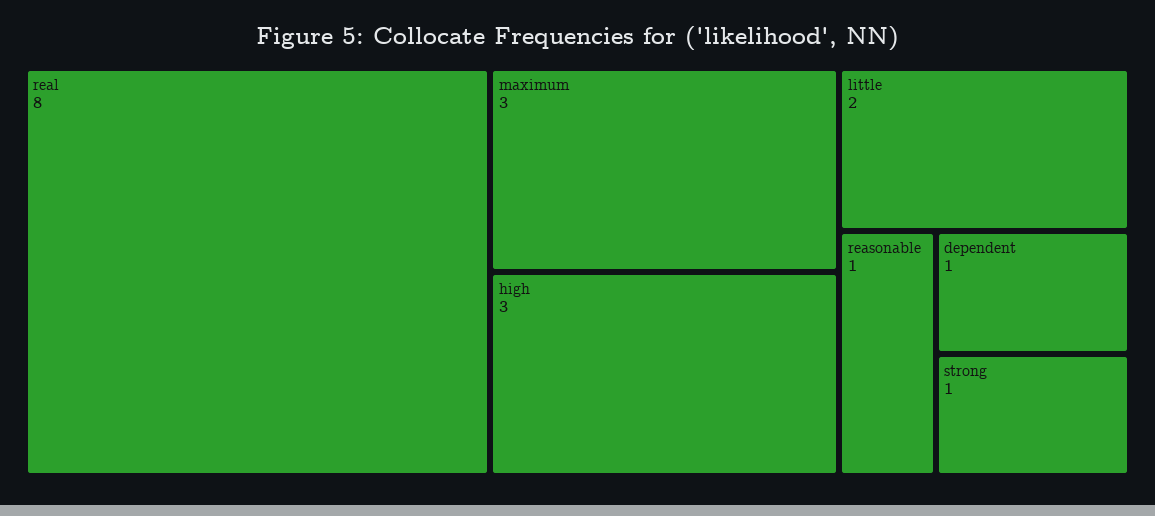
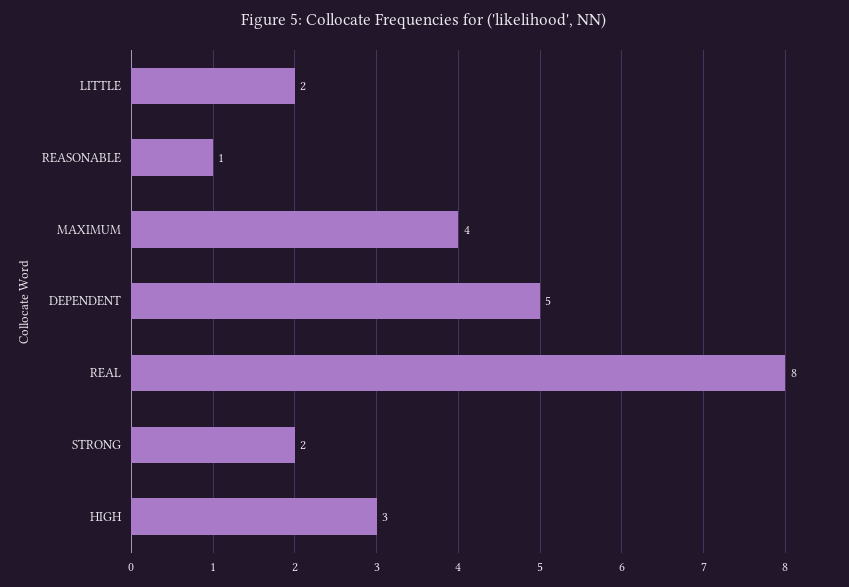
  {
    "real": 8,
-   "maximum": 3,
+   "maximum": 4,
    "high": 3,
    "little": 2,
    "reasonable": 1,
-   "dependent": 1,
+   "dependent": 5,
-   "strong": 1
+   "strong": 2
  }

